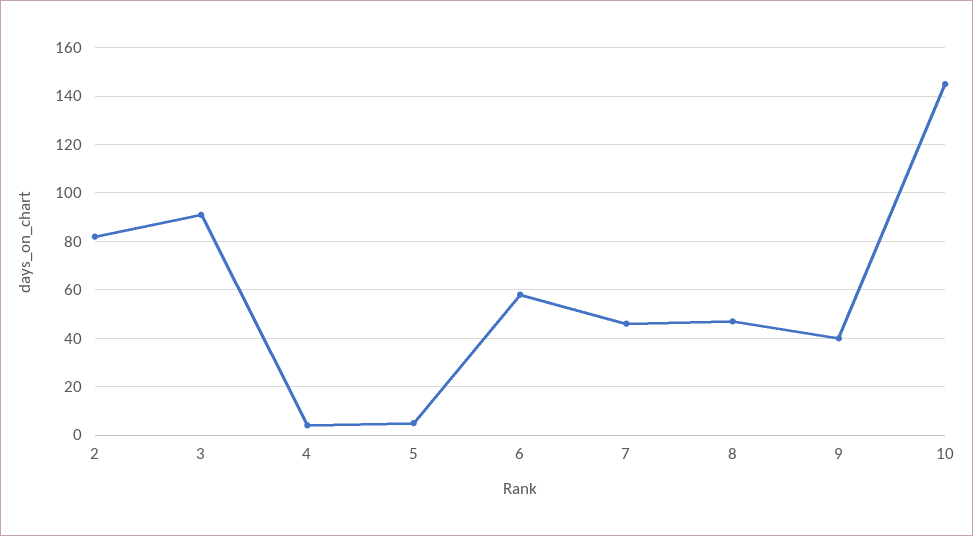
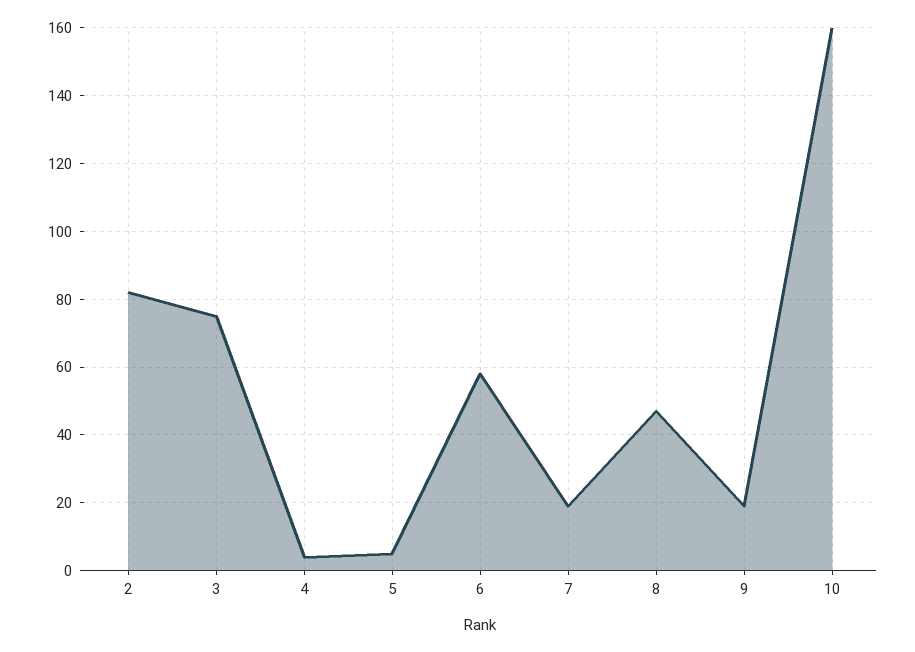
  {
    "2": 80,
-   "3": 90,
+   "3": 75,
    "4": 5,
    "5": 5,
    "6": 60,
-   "7": 45,
+   "7": 20,
    "8": 45,
-   "9": 40,
+   "9": 20,
-   "10": 145
+   "10": 160
  }

